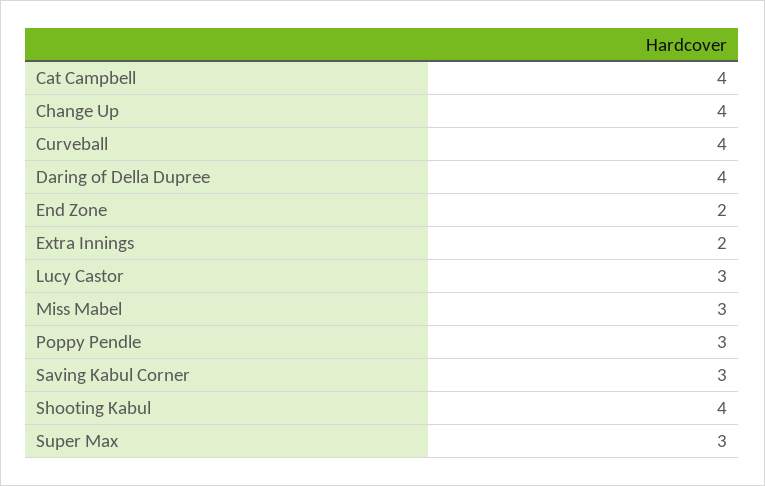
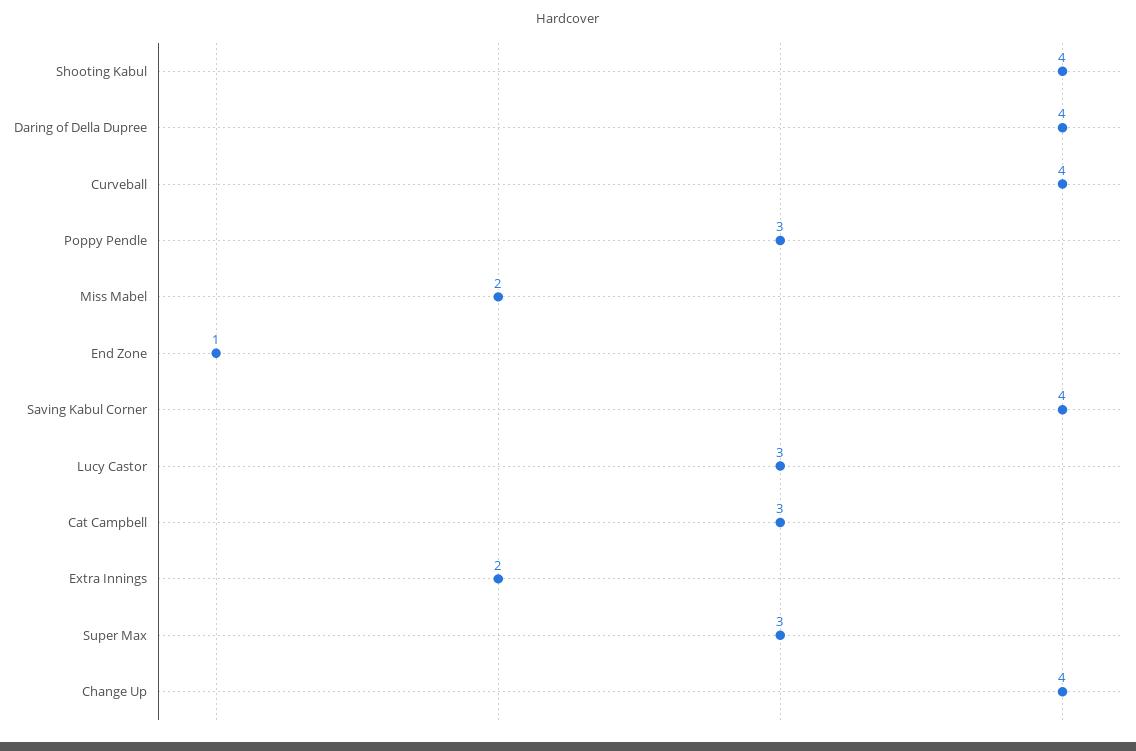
  {
-   "Cat Campbell": 4,
+   "Cat Campbell": 3,
    "Change Up": 4,
    "Curveball": 4,
    "Daring of Della Dupree": 4,
-   "End Zone": 2,
+   "End Zone": 1,
    "Extra Innings": 2,
    "Lucy Castor": 3,
-   "Miss Mabel": 3,
+   "Miss Mabel": 2,
    "Poppy Pendle": 3,
-   "Saving Kabul Corner": 3,
+   "Saving Kabul Corner": 4,
    "Shooting Kabul": 4,
    "Super Max": 3
  }

